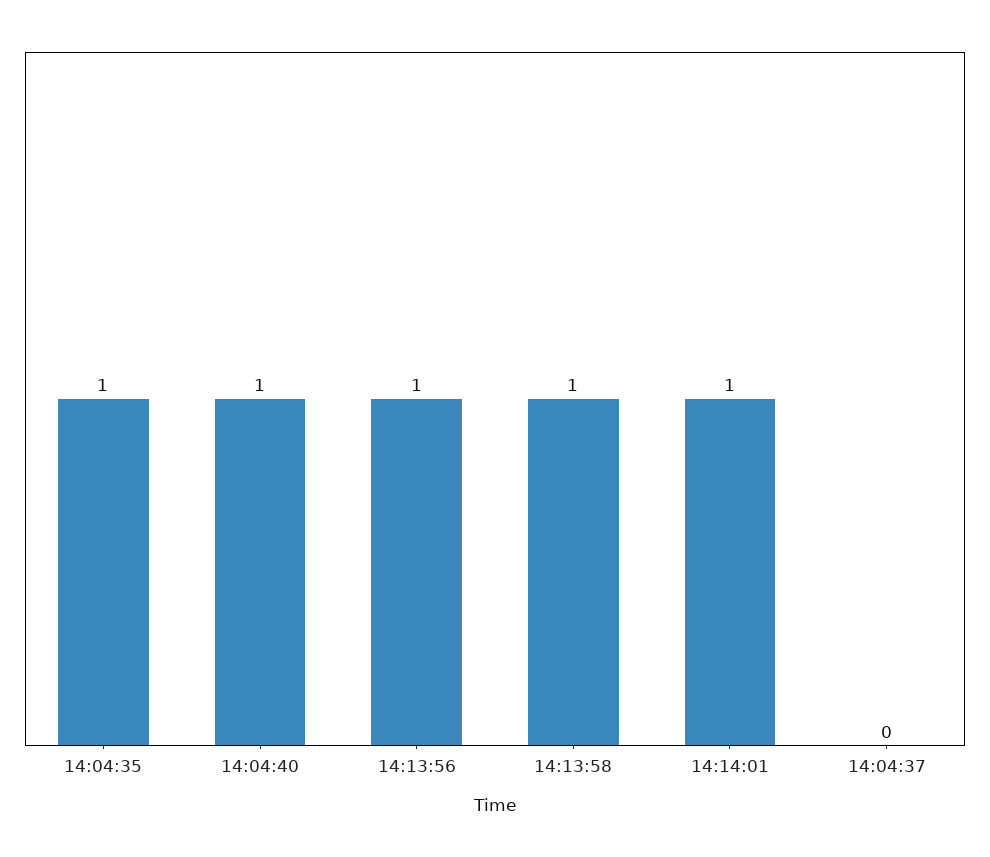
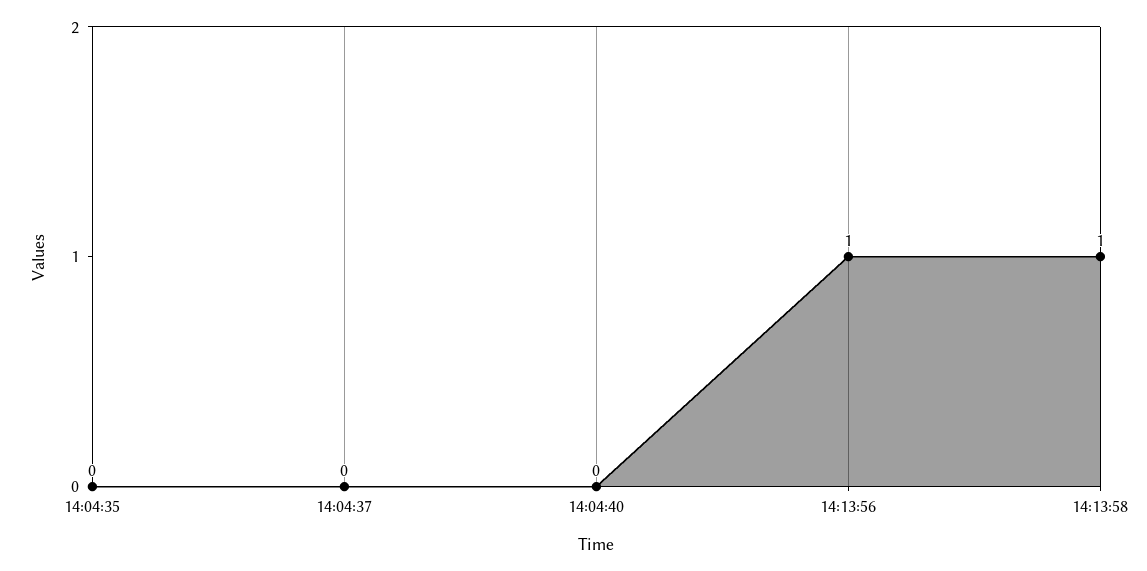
  {
-   "14:04:35": 1,
+   "14:04:35": 0,
-   "14:04:40": 1,
+   "14:04:40": 0,
    "14:13:56": 1,
    "14:13:58": 1,
-   "14:14:01": 1,
    "14:04:37": 0
  }

